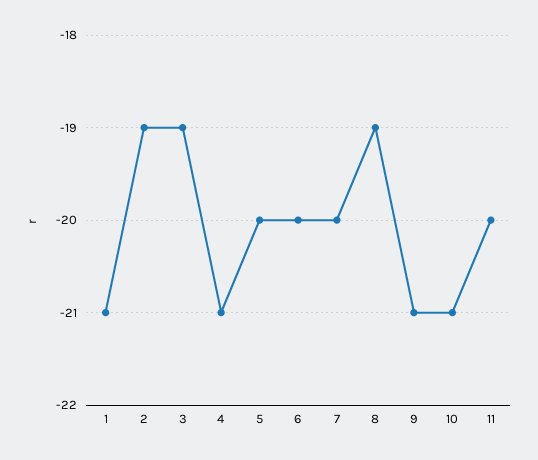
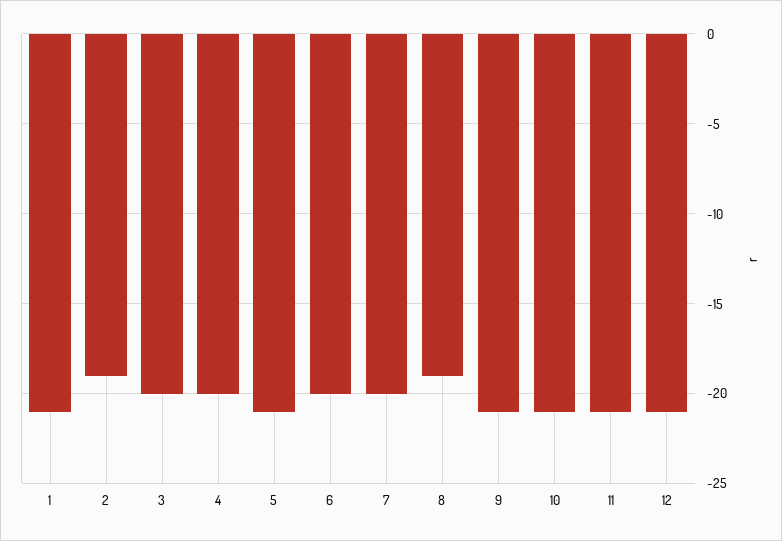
  {
    "1": -21,
    "2": -19,
-   "3": -19,
+   "3": -20,
-   "4": -21,
+   "4": -20,
-   "5": -20,
+   "5": -21,
    "6": -20,
    "7": -20,
    "8": -19,
    "9": -21,
    "10": -21,
-   "11": -20
+   "11": -21,
+   "12": -21
  }

